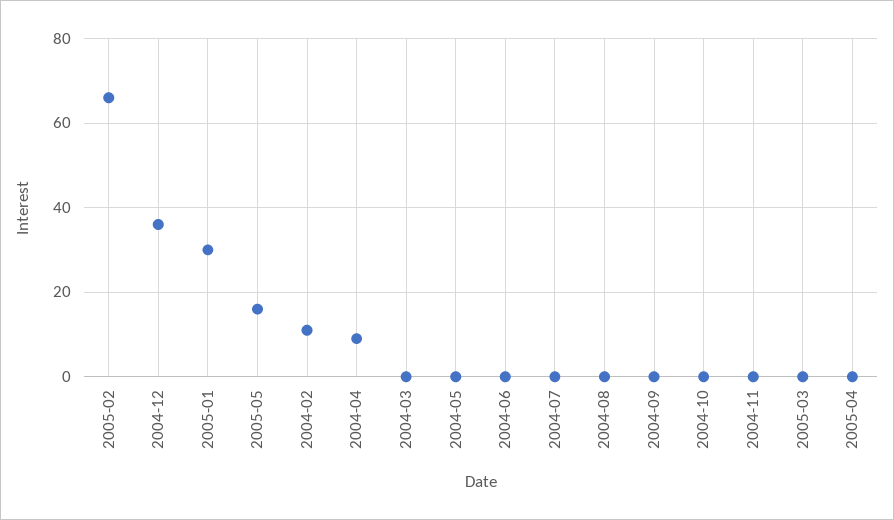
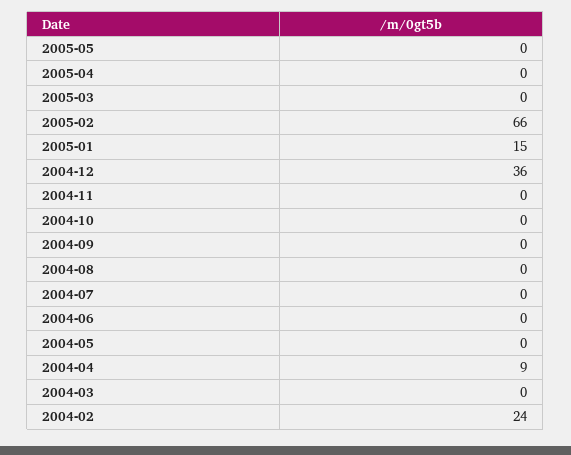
  {
    "2005-02": 66,
    "2004-12": 36,
-   "2005-01": 30,
+   "2005-01": 15,
-   "2005-05": 15,
+   "2005-05": 0,
-   "2004-02": 10,
+   "2004-02": 24,
    "2004-04": 9,
    "2004-03": 0,
    "2004-05": 0,
    "2004-06": 0,
    "2004-07": 0,
    "2004-08": 0,
    "2004-09": 0,
    "2004-10": 0,
    "2004-11": 0,
    "2005-03": 0,
    "2005-04": 0
  }

